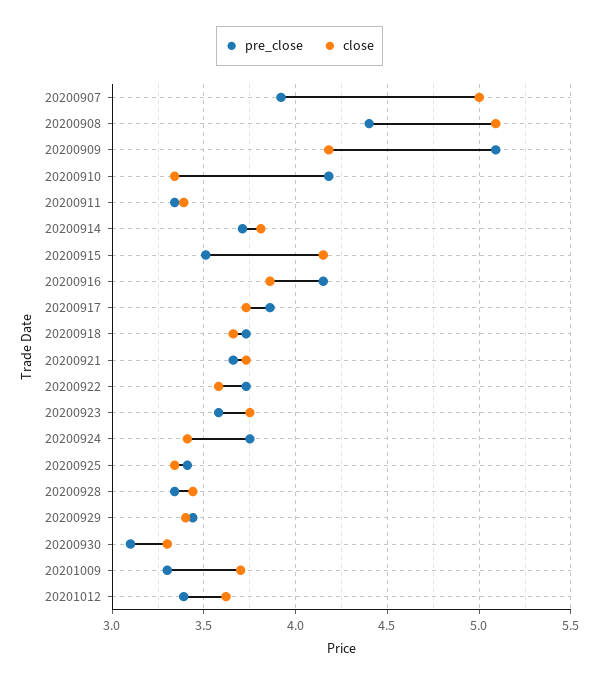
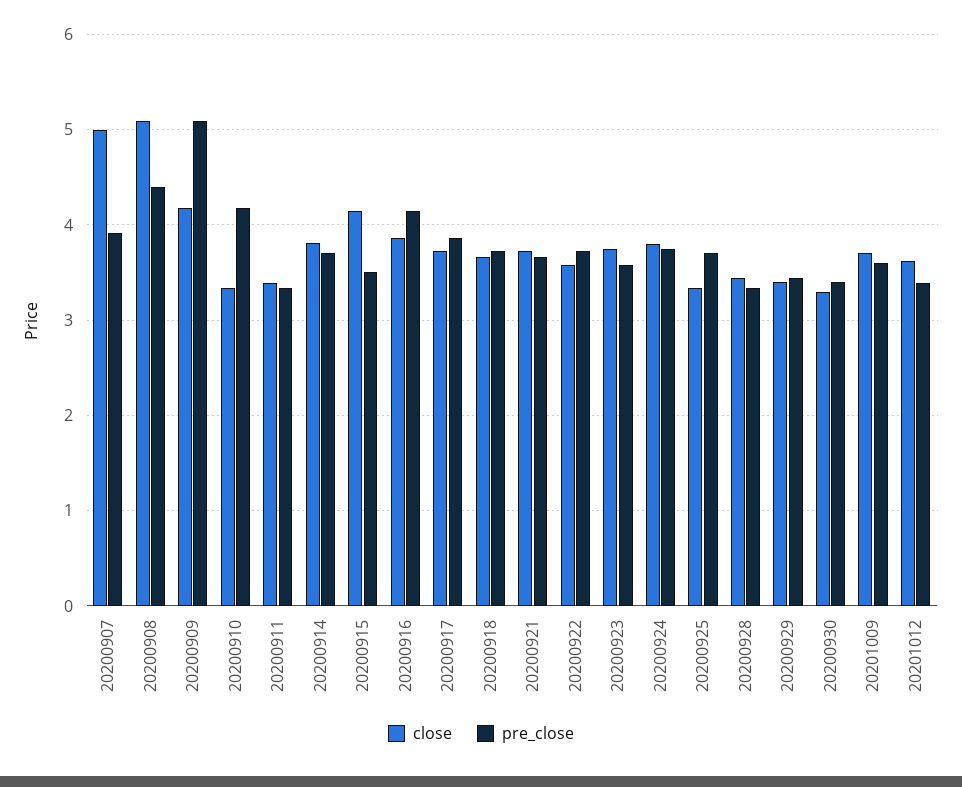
  {
    "pre_close": {
      "20200907": 3.9,
      "20200908": 4.4,
      "20200909": 5.1,
      "20200910": 4.2,
      "20200911": 3.35,
      "20200914": 3.7,
      "20200915": 3.5,
      "20200916": 4.15,
      "20200917": 3.85,
      "20200918": 3.75,
      "20200921": 3.65,
      "20200922": 3.75,
      "20200923": 3.6,
      "20200924": 3.75,
-     "20200925": 3.4,
+     "20200925": 3.7,
      "20200928": 3.35,
      "20200929": 3.45,
-     "20200930": 3.1,
+     "20200930": 3.4,
-     "20201009": 3.3,
+     "20201009": 3.6,
      "20201012": 3.4
    },
    "close": {
      "20200907": 5,
      "20200908": 5.1,
      "20200909": 4.2,
      "20200910": 3.35,
      "20200911": 3.4,
      "20200914": 3.8,
      "20200915": 4.15,
      "20200916": 3.85,
      "20200917": 3.75,
      "20200918": 3.65,
      "20200921": 3.75,
      "20200922": 3.6,
      "20200923": 3.75,
-     "20200924": 3.4,
+     "20200924": 3.8,
      "20200925": 3.35,
      "20200928": 3.45,
      "20200929": 3.4,
      "20200930": 3.3,
      "20201009": 3.7,
      "20201012": 3.6
    }
  }

